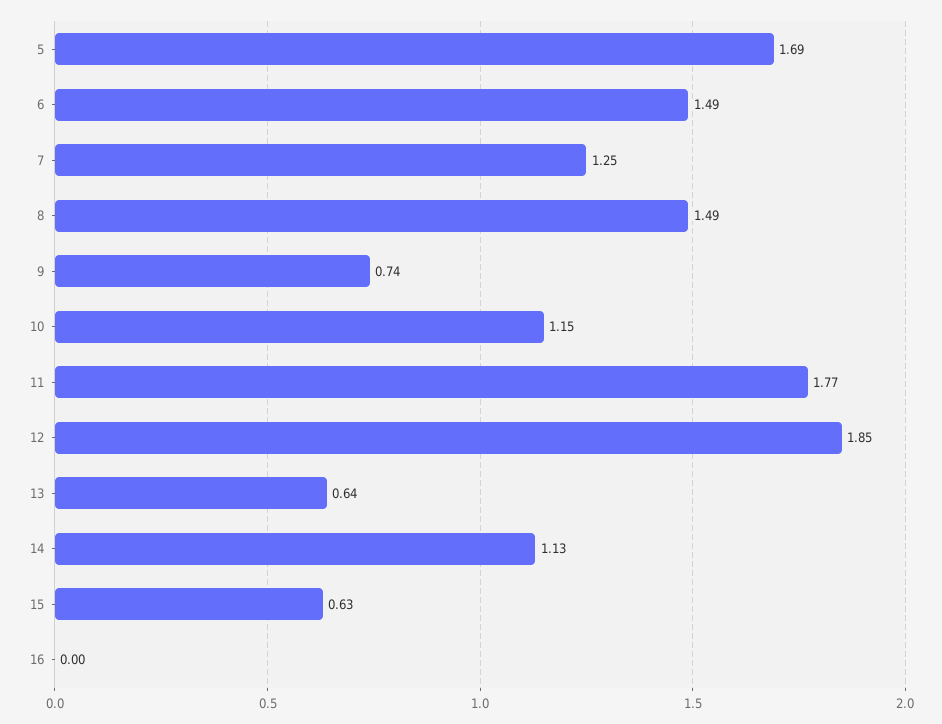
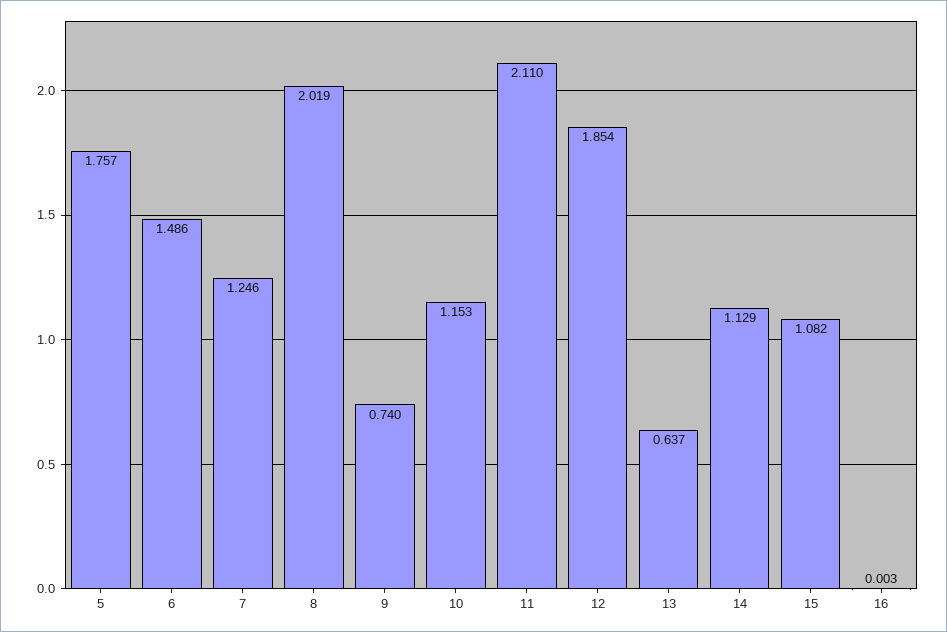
  {
-   "5": 1.69,
+   "5": 1.757,
    "6": 1.486,
    "7": 1.246,
-   "8": 1.49,
+   "8": 2.019,
    "9": 0.74,
    "10": 1.153,
-   "11": 1.77,
+   "11": 2.11,
    "12": 1.854,
    "13": 0.637,
    "14": 1.129,
-   "15": 0.63,
+   "15": 1.082,
    "16": 0.003
  }

